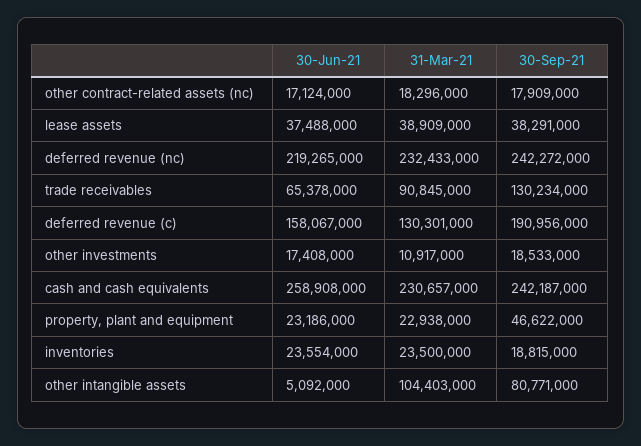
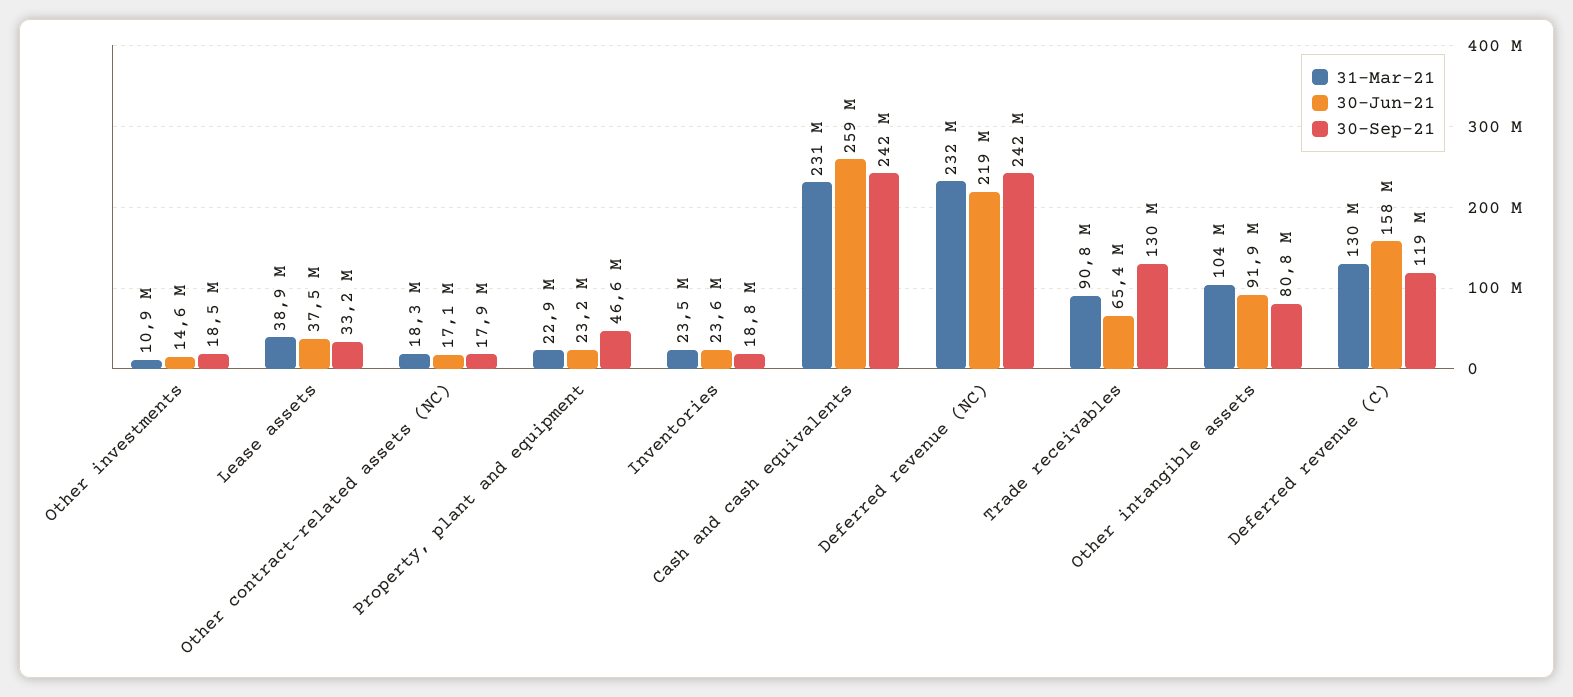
  {
    "30-Jun-21": {
      "other contract-related assets (nc)": 17124000,
      "lease assets": 37488000,
      "deferred revenue (nc)": 219265000,
      "trade receivables": 65378000,
      "deferred revenue (c)": 158067000,
-     "other investments": 17408000,
+     "other investments": 14600000,
      "cash and cash equivalents": 258908000,
      "property, plant and equipment": 23186000,
      "inventories": 23554000,
-     "other intangible assets": 5092000
+     "other intangible assets": 91900000
    },
    "31-Mar-21": {
      "other contract-related assets (nc)": 18296000,
      "lease assets": 38909000,
      "deferred revenue (nc)": 232433000,
      "trade receivables": 90845000,
      "deferred revenue (c)": 130301000,
      "other investments": 10917000,
      "cash and cash equivalents": 230657000,
      "property, plant and equipment": 22938000,
      "inventories": 23500000,
      "other intangible assets": 104403000
    },
    "30-Sep-21": {
      "other contract-related assets (nc)": 17909000,
-     "lease assets": 38291000,
+     "lease assets": 33200000,
      "deferred revenue (nc)": 242272000,
      "trade receivables": 130234000,
-     "deferred revenue (c)": 190956000,
+     "deferred revenue (c)": 119000000,
      "other investments": 18533000,
      "cash and cash equivalents": 242187000,
      "property, plant and equipment": 46622000,
      "inventories": 18815000,
      "other intangible assets": 80771000
    }
  }

